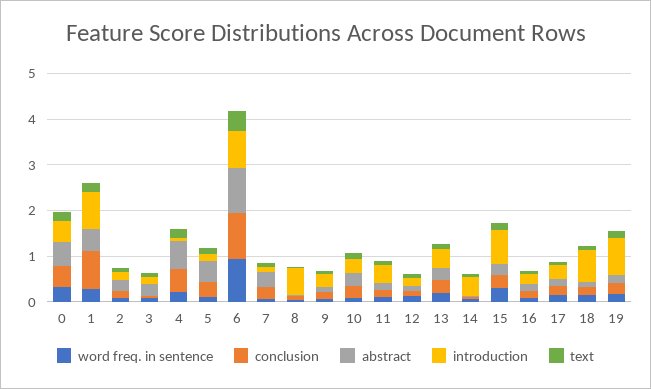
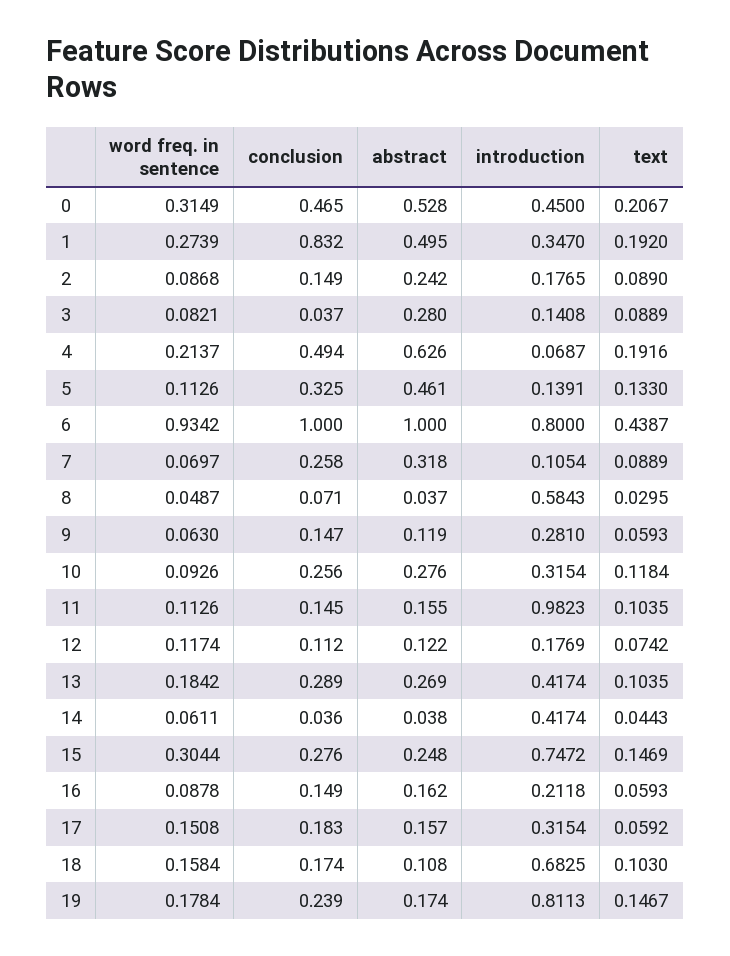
  {
    "word freq. in sentence": {
      "0": 0.3149,
      "1": 0.2739,
      "2": 0.0868,
      "3": 0.0821,
      "4": 0.2137,
      "5": 0.1126,
      "6": 0.9342,
      "7": 0.0697,
      "8": 0.0487,
      "9": 0.063,
      "10": 0.0926,
      "11": 0.1126,
      "12": 0.1174,
      "13": 0.1842,
      "14": 0.0611,
      "15": 0.3044,
      "16": 0.0878,
      "17": 0.1508,
      "18": 0.1584,
      "19": 0.1784
    },
    "conclusion": {
      "0": 0.465,
      "1": 0.832,
      "2": 0.149,
      "3": 0.037,
      "4": 0.494,
      "5": 0.325,
      "6": 1,
      "7": 0.258,
      "8": 0.071,
      "9": 0.147,
      "10": 0.256,
      "11": 0.145,
      "12": 0.112,
      "13": 0.289,
      "14": 0.036,
      "15": 0.276,
      "16": 0.149,
      "17": 0.183,
      "18": 0.174,
      "19": 0.239
    },
    "abstract": {
      "0": 0.528,
      "1": 0.495,
      "2": 0.242,
      "3": 0.28,
      "4": 0.626,
      "5": 0.461,
      "6": 1,
      "7": 0.318,
      "8": 0.037,
      "9": 0.119,
      "10": 0.276,
      "11": 0.155,
      "12": 0.122,
      "13": 0.269,
      "14": 0.038,
      "15": 0.248,
      "16": 0.162,
      "17": 0.157,
      "18": 0.108,
      "19": 0.174
    },
    "introduction": {
      "0": 0.45,
-     "1": 0.8,
+     "1": 0.347,
      "2": 0.1765,
      "3": 0.1408,
      "4": 0.0687,
      "5": 0.1391,
      "6": 0.8,
      "7": 0.1054,
      "8": 0.5843,
      "9": 0.281,
      "10": 0.3154,
-     "11": 0.4,
+     "11": 0.9823,
      "12": 0.1769,
      "13": 0.4174,
      "14": 0.4174,
      "15": 0.7472,
      "16": 0.2118,
      "17": 0.3154,
      "18": 0.6825,
      "19": 0.8113
    },
    "text": {
      "0": 0.2067,
      "1": 0.192,
      "2": 0.089,
      "3": 0.0889,
      "4": 0.1916,
      "5": 0.133,
      "6": 0.4387,
      "7": 0.0889,
      "8": 0.0295,
      "9": 0.0593,
      "10": 0.1184,
      "11": 0.1035,
      "12": 0.0742,
      "13": 0.1035,
      "14": 0.0443,
      "15": 0.1469,
      "16": 0.0593,
      "17": 0.0592,
      "18": 0.103,
      "19": 0.1467
    }
  }

